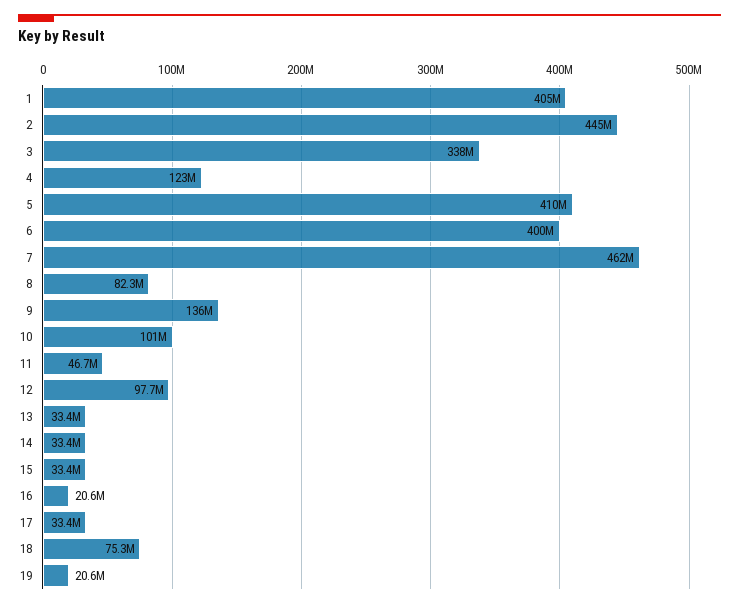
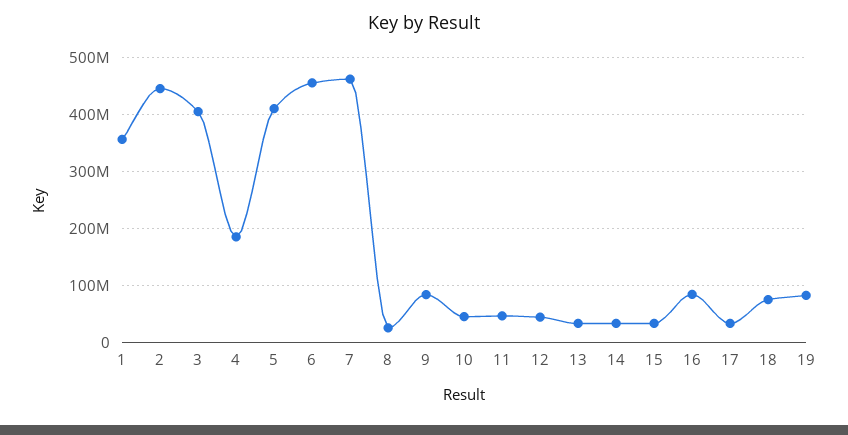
  {
-   "1": 405000000,
+   "1": 360000000,
    "2": 445000000,
-   "3": 338000000,
+   "3": 400000000,
-   "4": 123000000,
+   "4": 180000000,
    "5": 410000000,
-   "6": 400000000,
+   "6": 460000000,
    "7": 462000000,
-   "8": 82300000,
+   "8": 20000000,
-   "9": 136000000,
+   "9": 80000000,
-   "10": 101000000,
+   "10": 40000000,
    "11": 46700000,
-   "12": 97700000,
+   "12": 40000000,
    "13": 33400000,
    "14": 33400000,
    "15": 33400000,
-   "16": 20600000,
+   "16": 80000000,
    "17": 33400000,
    "18": 75300000,
-   "19": 20600000
+   "19": 80000000
  }

